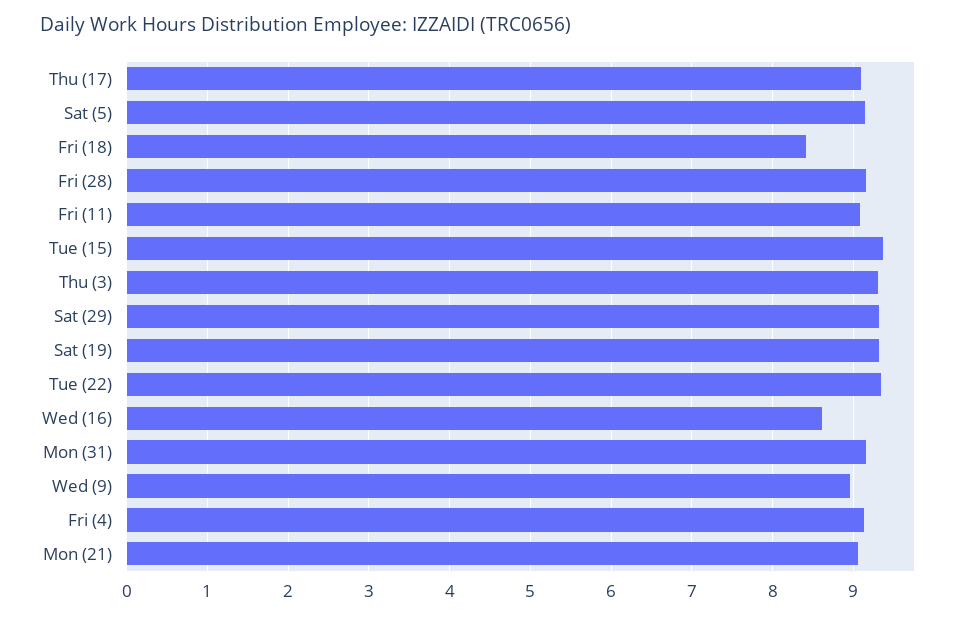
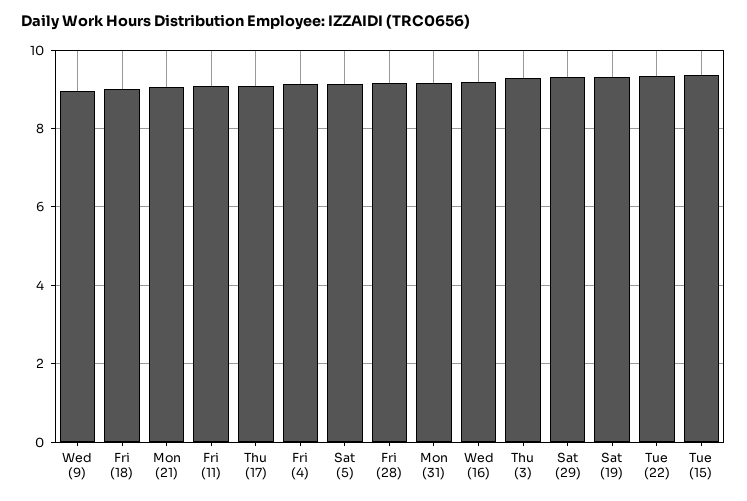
  {
    "Thu (17)": 9.1,
    "Sat (5)": 9.1,
-   "Fri (18)": 8.4,
+   "Fri (18)": 9,
    "Fri (28)": 9.2,
    "Fri (11)": 9.1,
    "Tue (15)": 9.4,
    "Thu (3)": 9.3,
    "Sat (29)": 9.3,
    "Sat (19)": 9.3,
    "Tue (22)": 9.3,
-   "Wed (16)": 8.6,
+   "Wed (16)": 9.2,
    "Mon (31)": 9.2,
    "Wed (9)": 9,
    "Fri (4)": 9.1,
    "Mon (21)": 9.1
  }

